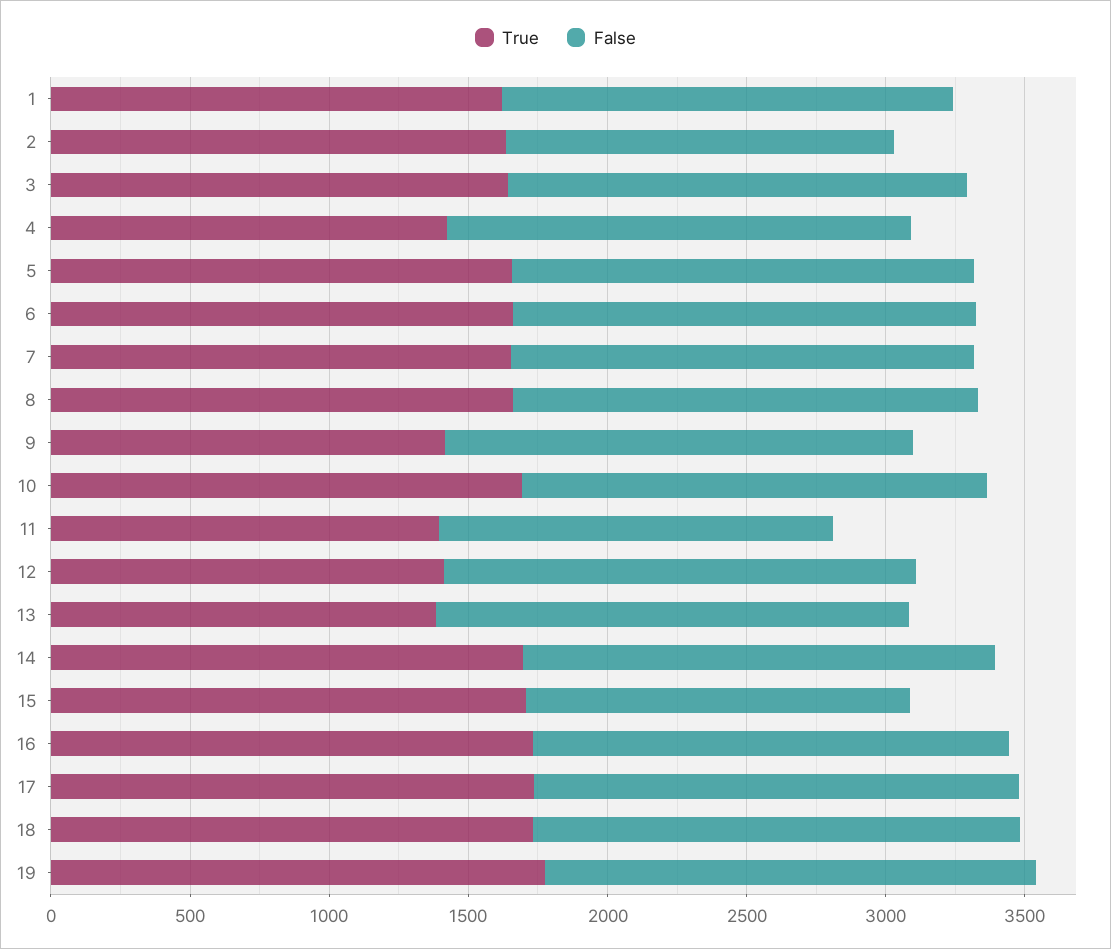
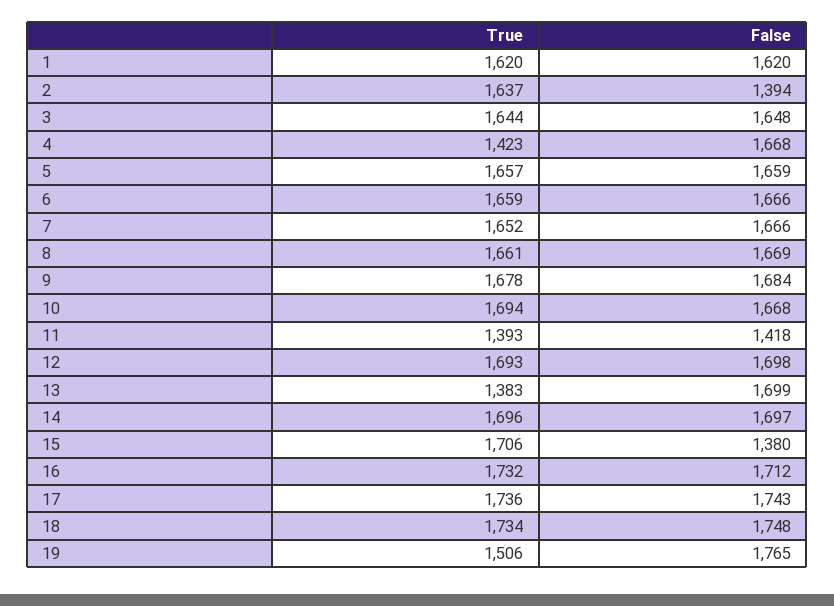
  {
    "True": {
      "1": 1620,
      "2": 1637,
      "3": 1644,
      "4": 1423,
      "5": 1657,
      "6": 1659,
      "7": 1652,
      "8": 1661,
-     "9": 1400,
+     "9": 1678,
      "10": 1694,
      "11": 1393,
-     "12": 1400,
+     "12": 1693,
      "13": 1383,
      "14": 1696,
      "15": 1706,
      "16": 1732,
      "17": 1736,
      "18": 1734,
-     "19": 1800
+     "19": 1506
    },
    "False": {
      "1": 1620,
      "2": 1394,
      "3": 1648,
      "4": 1668,
      "5": 1659,
      "6": 1666,
      "7": 1666,
      "8": 1669,
      "9": 1684,
      "10": 1668,
      "11": 1418,
      "12": 1698,
      "13": 1699,
      "14": 1697,
      "15": 1380,
      "16": 1712,
      "17": 1743,
      "18": 1748,
      "19": 1765
    }
  }

